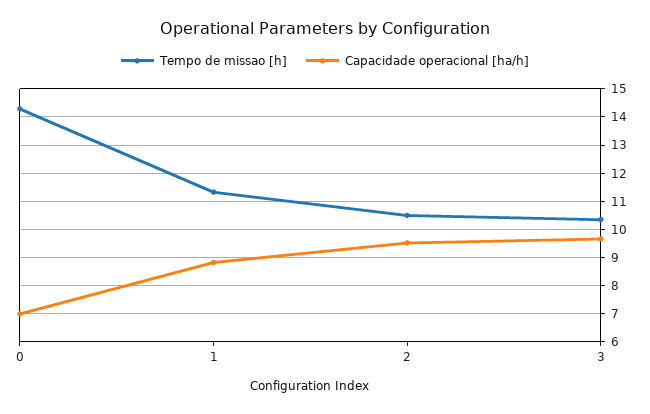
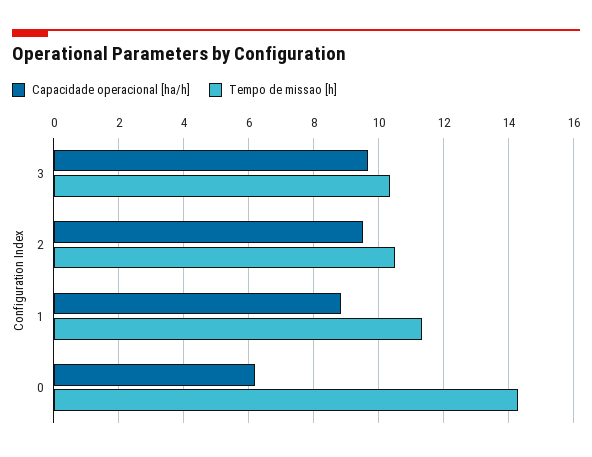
  {
    "Tempo de missao [h]": {
      "0": 14.2,
      "1": 11.4,
      "2": 10.6,
      "3": 10.4
    },
    "Capacidade operacional [ha/h]": {
-     "0": 7,
+     "0": 6.2,
      "1": 8.8,
      "2": 9.6,
      "3": 9.6
    }
  }

